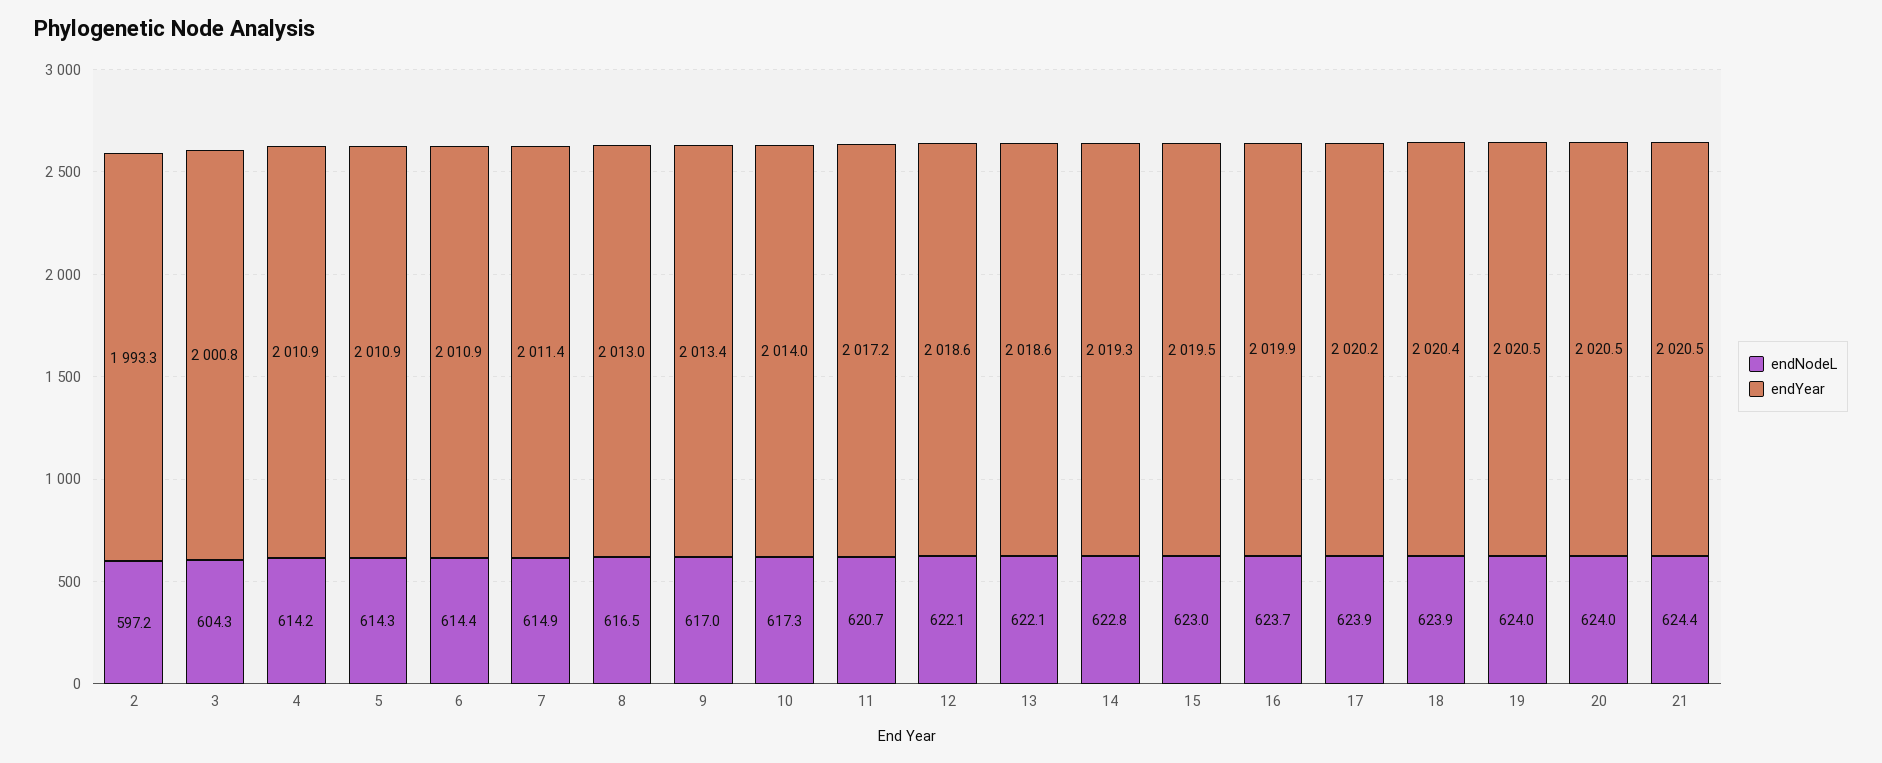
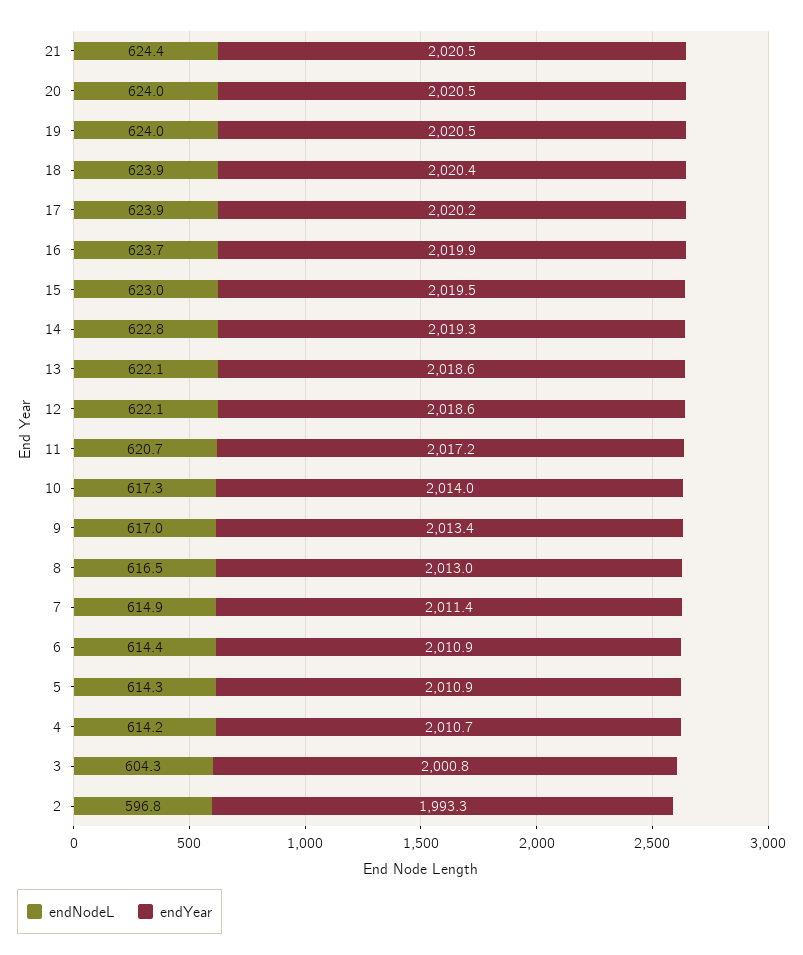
  {
    "endNodeL": {
-     "2": 597.2,
+     "2": 596.8,
      "3": 604.3,
      "4": 614.2,
      "5": 614.3,
      "6": 614.4,
      "7": 614.9,
      "8": 616.5,
      "9": 617,
      "10": 617.3,
      "11": 620.7,
      "12": 622.1,
      "13": 622.1,
      "14": 622.8,
      "15": 623,
      "16": 623.7,
      "17": 623.9,
      "18": 623.9,
      "19": 624,
      "20": 624,
      "21": 624.4
    },
    "endYear": {
      "2": 1993.3,
      "3": 2000.8,
-     "4": 2010.9,
+     "4": 2010.7,
      "5": 2010.9,
      "6": 2010.9,
      "7": 2011.4,
      "8": 2013,
      "9": 2013.4,
      "10": 2014,
      "11": 2017.2,
      "12": 2018.6,
      "13": 2018.6,
      "14": 2019.3,
      "15": 2019.5,
      "16": 2019.9,
      "17": 2020.2,
      "18": 2020.4,
      "19": 2020.5,
      "20": 2020.5,
      "21": 2020.5
    }
  }

